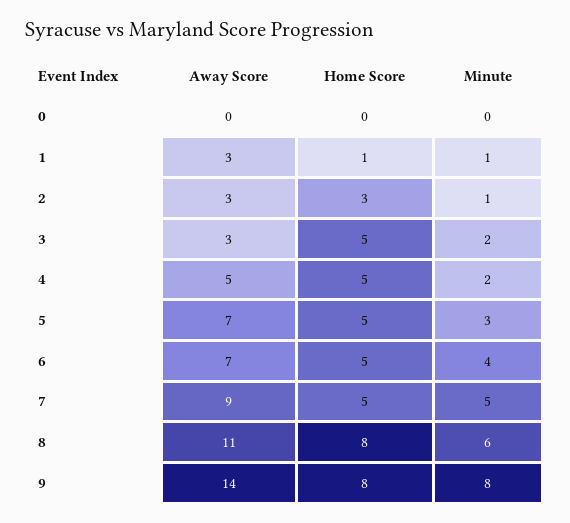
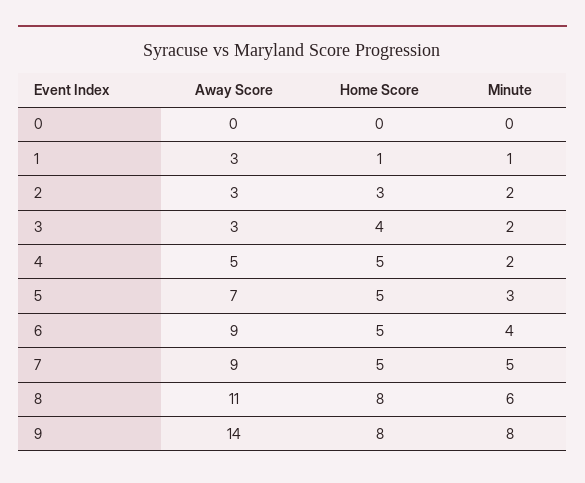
  {
    "Away Score": {
      "0": 0,
      "1": 3,
      "2": 3,
      "3": 3,
      "4": 5,
      "5": 7,
-     "6": 7,
+     "6": 9,
      "7": 9,
      "8": 11,
      "9": 14
    },
    "Home Score": {
      "0": 0,
      "1": 1,
      "2": 3,
-     "3": 5,
+     "3": 4,
      "4": 5,
      "5": 5,
      "6": 5,
      "7": 5,
      "8": 8,
      "9": 8
    },
    "Minute": {
      "0": 0,
      "1": 1,
-     "2": 1,
+     "2": 2,
      "3": 2,
      "4": 2,
      "5": 3,
      "6": 4,
      "7": 5,
      "8": 6,
      "9": 8
    }
  }

